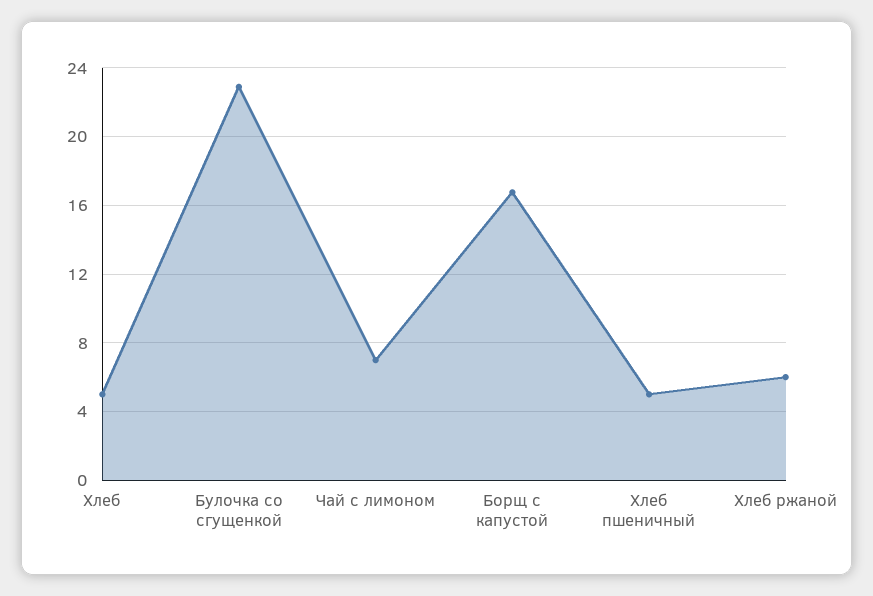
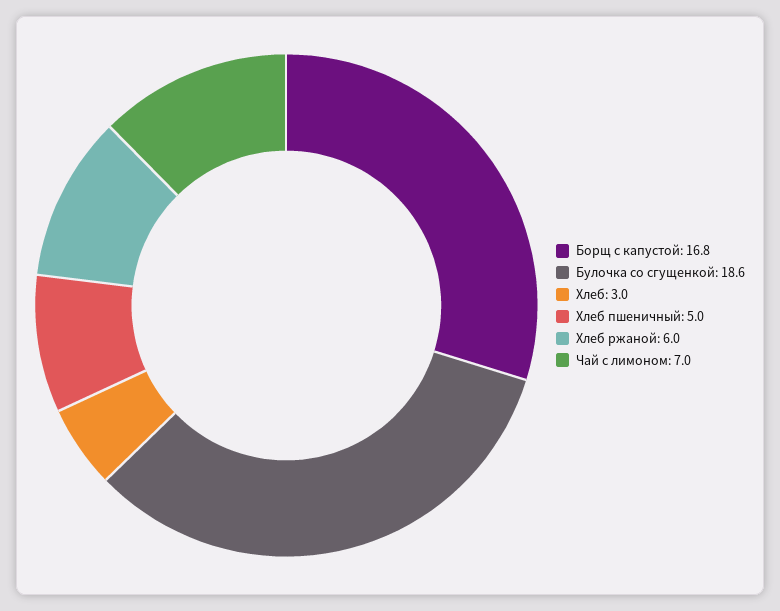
  {
-   "Хлеб": 5,
+   "Хлеб": 3,
-   "Булочка со сгущенкой": 23,
+   "Булочка со сгущенкой": 18.6,
    "Чай с лимоном": 7,
    "Борщ с капустой": 16.8,
    "Хлеб пшеничный": 5,
    "Хлеб ржаной": 6
  }

